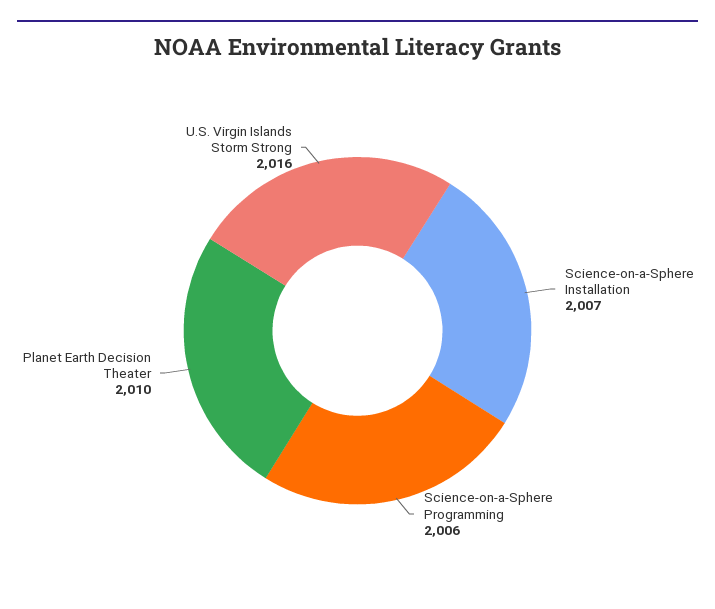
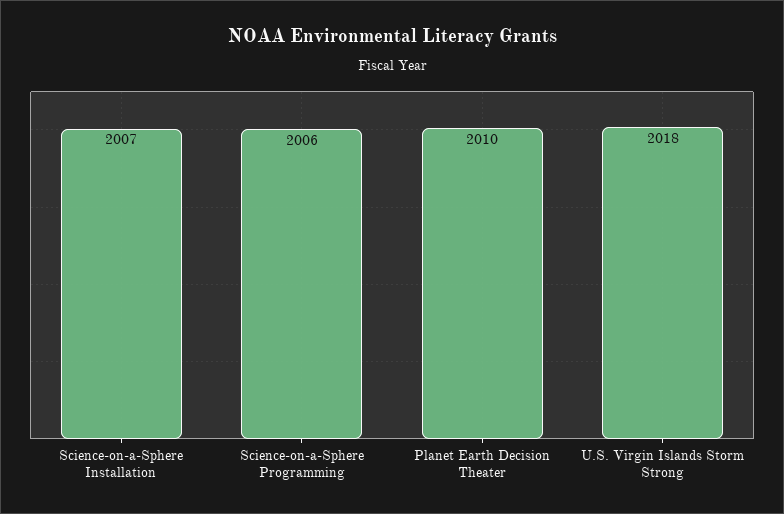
  {
    "Science-on-a-Sphere Installation": 2007,
    "Science-on-a-Sphere Programming": 2006,
    "Planet Earth Decision Theater": 2010,
-   "U.S. Virgin Islands Storm Strong": 2016
+   "U.S. Virgin Islands Storm Strong": 2018
  }

